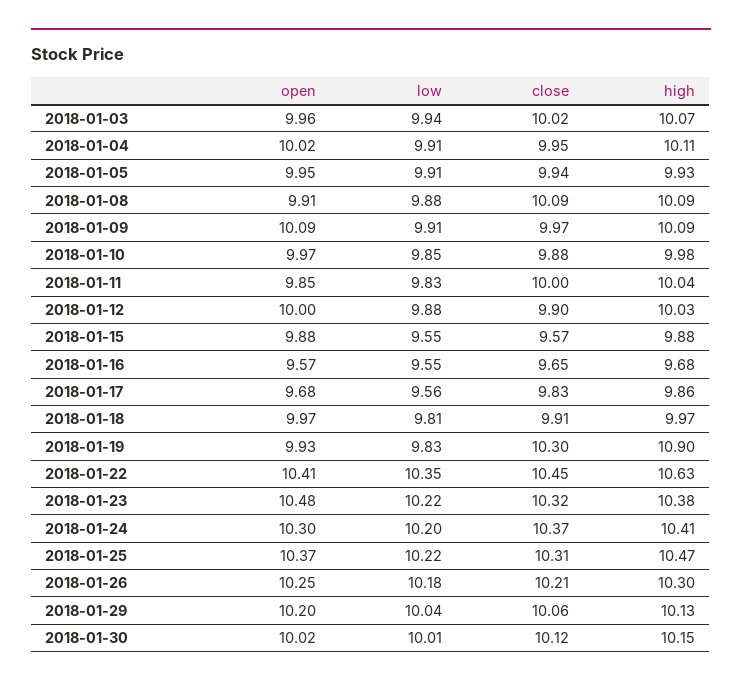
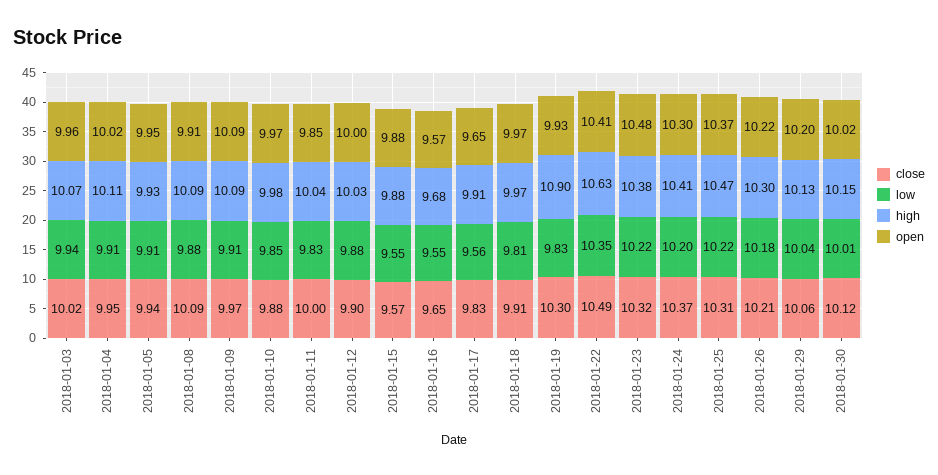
  {
    "open": {
      "2018-01-03": 9.96,
      "2018-01-04": 10.02,
      "2018-01-05": 9.95,
      "2018-01-08": 9.91,
      "2018-01-09": 10.09,
      "2018-01-10": 9.97,
      "2018-01-11": 9.85,
      "2018-01-12": 10,
      "2018-01-15": 9.88,
      "2018-01-16": 9.57,
-     "2018-01-17": 9.68,
+     "2018-01-17": 9.65,
      "2018-01-18": 9.97,
      "2018-01-19": 9.93,
      "2018-01-22": 10.41,
      "2018-01-23": 10.48,
      "2018-01-24": 10.3,
      "2018-01-25": 10.37,
-     "2018-01-26": 10.25,
+     "2018-01-26": 10.22,
      "2018-01-29": 10.2,
      "2018-01-30": 10.02
    },
    "low": {
      "2018-01-03": 9.94,
      "2018-01-04": 9.91,
      "2018-01-05": 9.91,
      "2018-01-08": 9.88,
      "2018-01-09": 9.91,
      "2018-01-10": 9.85,
      "2018-01-11": 9.83,
      "2018-01-12": 9.88,
      "2018-01-15": 9.55,
      "2018-01-16": 9.55,
      "2018-01-17": 9.56,
      "2018-01-18": 9.81,
      "2018-01-19": 9.83,
      "2018-01-22": 10.35,
      "2018-01-23": 10.22,
      "2018-01-24": 10.2,
      "2018-01-25": 10.22,
      "2018-01-26": 10.18,
      "2018-01-29": 10.04,
      "2018-01-30": 10.01
    },
    "close": {
      "2018-01-03": 10.02,
      "2018-01-04": 9.95,
      "2018-01-05": 9.94,
      "2018-01-08": 10.09,
      "2018-01-09": 9.97,
      "2018-01-10": 9.88,
      "2018-01-11": 10,
      "2018-01-12": 9.9,
      "2018-01-15": 9.57,
      "2018-01-16": 9.65,
      "2018-01-17": 9.83,
      "2018-01-18": 9.91,
      "2018-01-19": 10.3,
-     "2018-01-22": 10.45,
+     "2018-01-22": 10.49,
      "2018-01-23": 10.32,
      "2018-01-24": 10.37,
      "2018-01-25": 10.31,
      "2018-01-26": 10.21,
      "2018-01-29": 10.06,
      "2018-01-30": 10.12
    },
    "high": {
      "2018-01-03": 10.07,
      "2018-01-04": 10.11,
      "2018-01-05": 9.93,
      "2018-01-08": 10.09,
      "2018-01-09": 10.09,
      "2018-01-10": 9.98,
      "2018-01-11": 10.04,
      "2018-01-12": 10.03,
      "2018-01-15": 9.88,
      "2018-01-16": 9.68,
-     "2018-01-17": 9.86,
+     "2018-01-17": 9.91,
      "2018-01-18": 9.97,
      "2018-01-19": 10.9,
      "2018-01-22": 10.63,
      "2018-01-23": 10.38,
      "2018-01-24": 10.41,
      "2018-01-25": 10.47,
      "2018-01-26": 10.3,
      "2018-01-29": 10.13,
      "2018-01-30": 10.15
    }
  }

